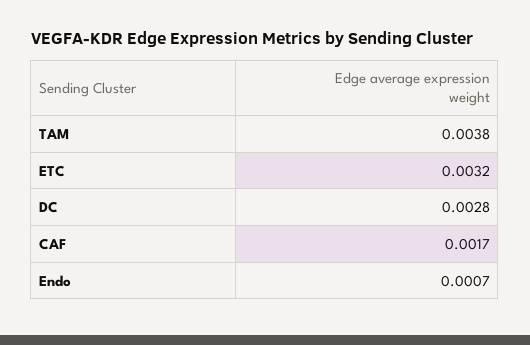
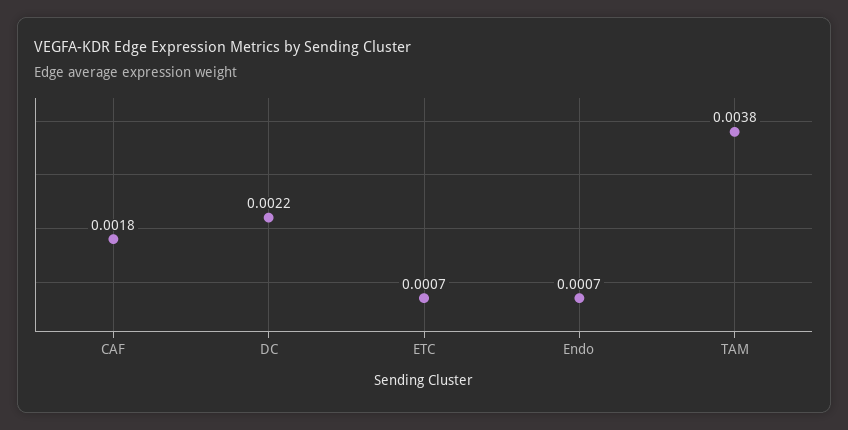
  {
    "TAM": 0.0038,
-   "ETC": 0.0032,
+   "ETC": 0.0007,
-   "DC": 0.0028,
+   "DC": 0.0022,
-   "CAF": 0.0017,
+   "CAF": 0.0018,
    "Endo": 0.0007
  }

